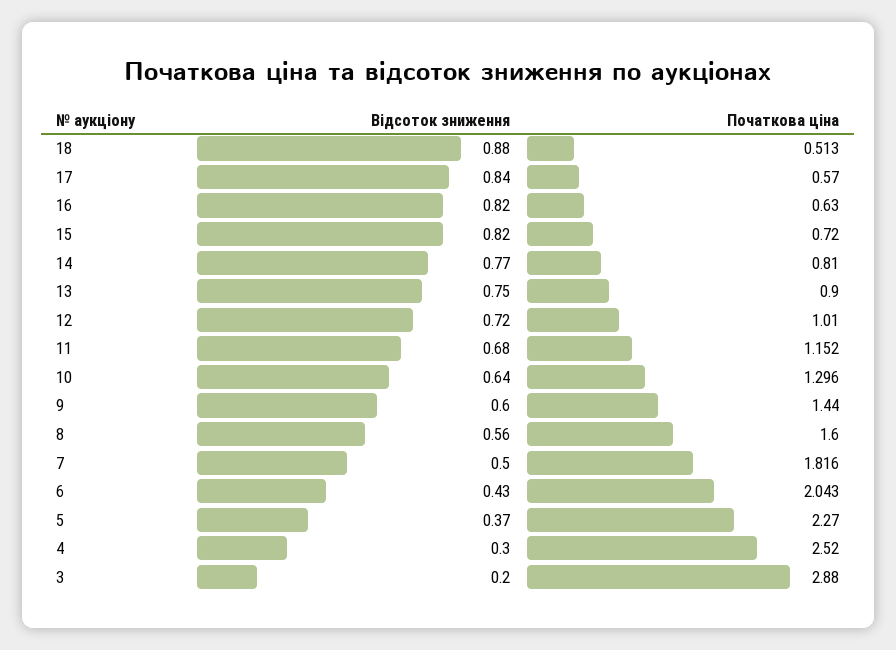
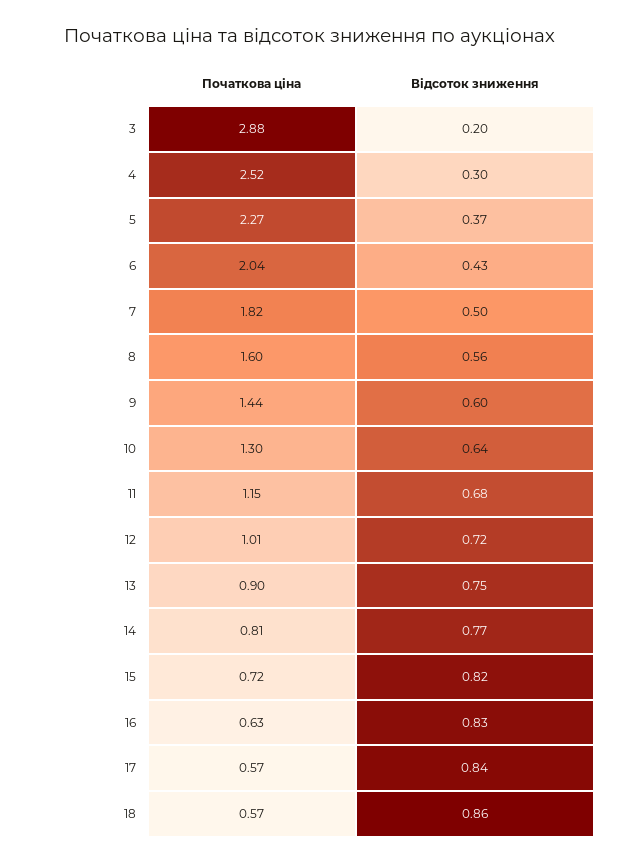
  {
    "Відсоток зниження": {
-     "18": 0.88,
+     "18": 0.86,
      "17": 0.84,
-     "16": 0.82,
+     "16": 0.83,
      "15": 0.82,
      "14": 0.77,
      "13": 0.75,
      "12": 0.72,
      "11": 0.68,
      "10": 0.64,
      "9": 0.6,
      "8": 0.56,
      "7": 0.5,
      "6": 0.43,
      "5": 0.37,
      "4": 0.3,
      "3": 0.2
    },
    "Початкова ціна": {
-     "18": 0.513,
+     "18": 0.57,
      "17": 0.57,
      "16": 0.63,
      "15": 0.72,
      "14": 0.81,
      "13": 0.9,
      "12": 1.01,
      "11": 1.152,
      "10": 1.296,
      "9": 1.44,
      "8": 1.6,
      "7": 1.816,
      "6": 2.043,
      "5": 2.27,
      "4": 2.52,
      "3": 2.88
    }
  }

